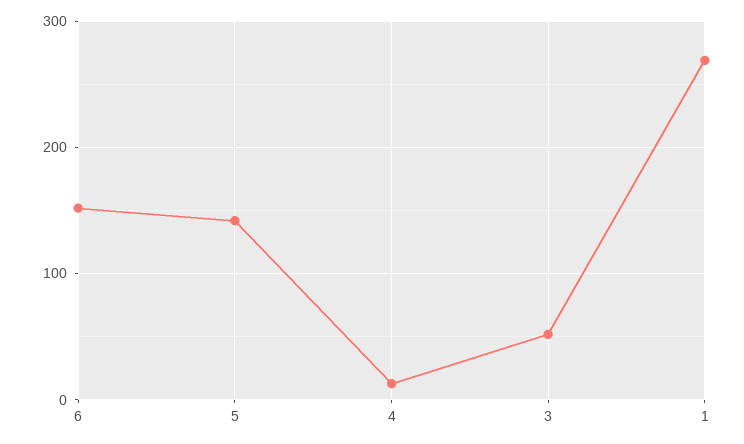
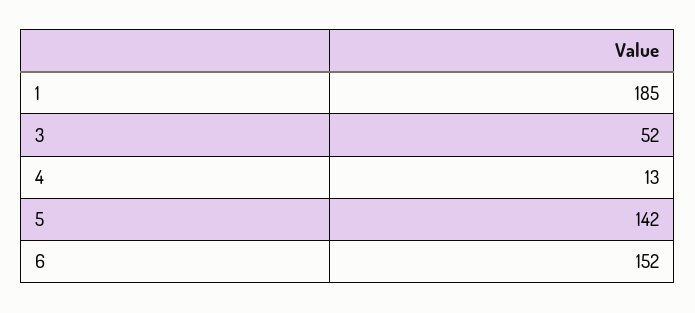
  {
    "6": 152,
    "5": 142,
    "4": 13,
    "3": 52,
-   "1": 270
+   "1": 185
  }

